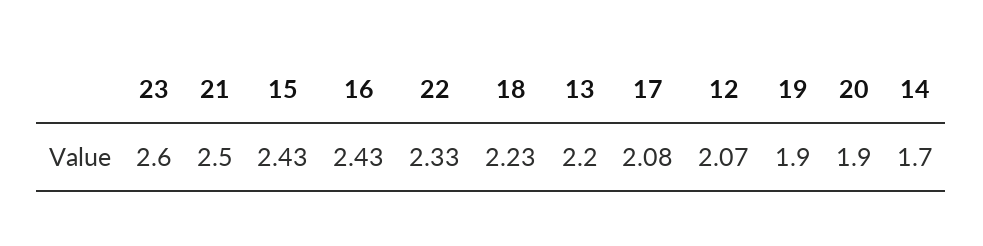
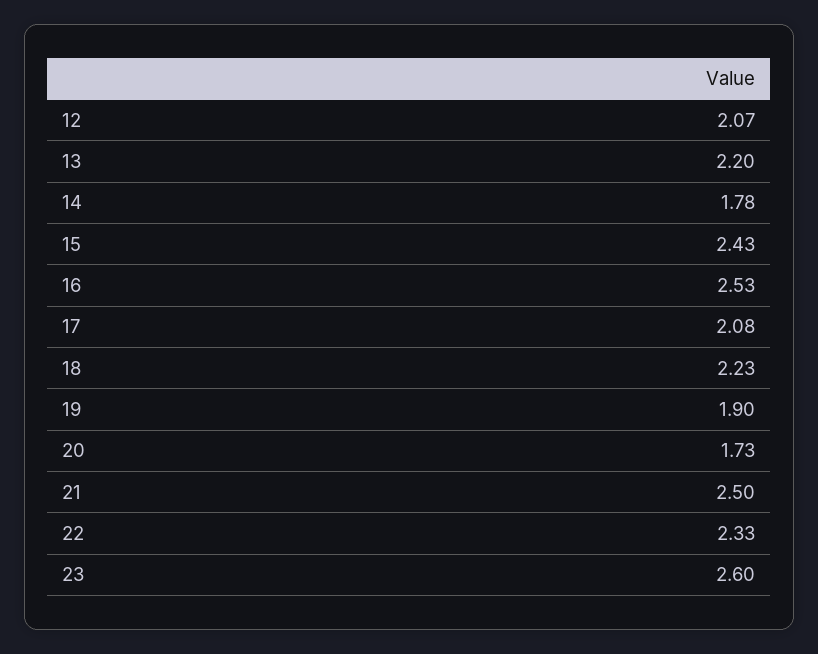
  {
    "23": 2.6,
    "21": 2.5,
    "15": 2.43,
-   "16": 2.43,
+   "16": 2.53,
    "22": 2.33,
    "18": 2.23,
    "13": 2.2,
    "17": 2.08,
    "12": 2.07,
    "19": 1.9,
-   "20": 1.9,
+   "20": 1.73,
-   "14": 1.7
+   "14": 1.78
  }

